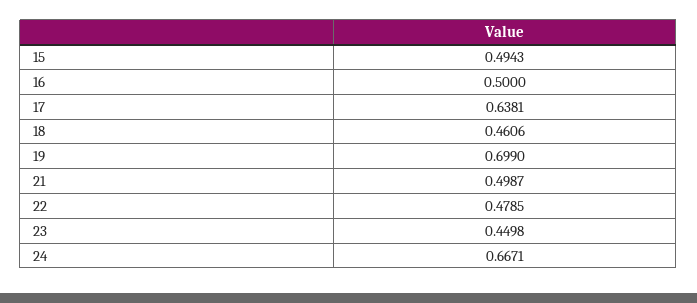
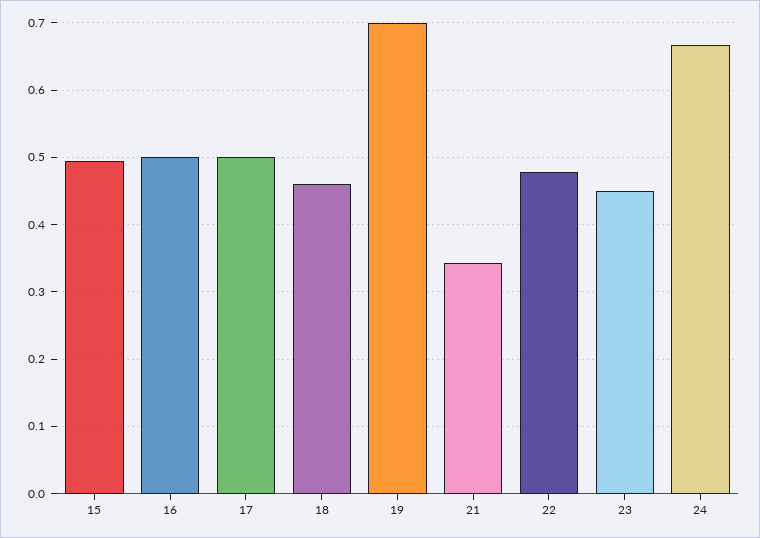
  {
    "15": 0.4943,
    "16": 0.5,
-   "17": 0.6381,
+   "17": 0.5,
    "18": 0.4606,
    "19": 0.699,
-   "21": 0.4987,
+   "21": 0.34,
    "22": 0.4785,
    "23": 0.4498,
    "24": 0.6671
  }

